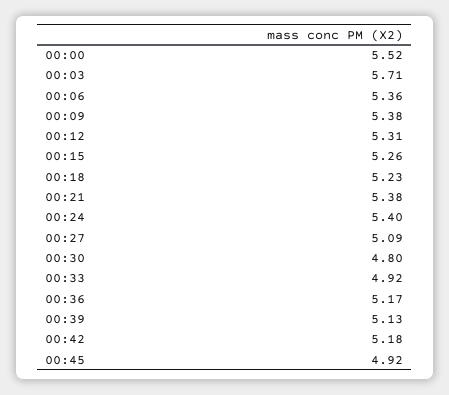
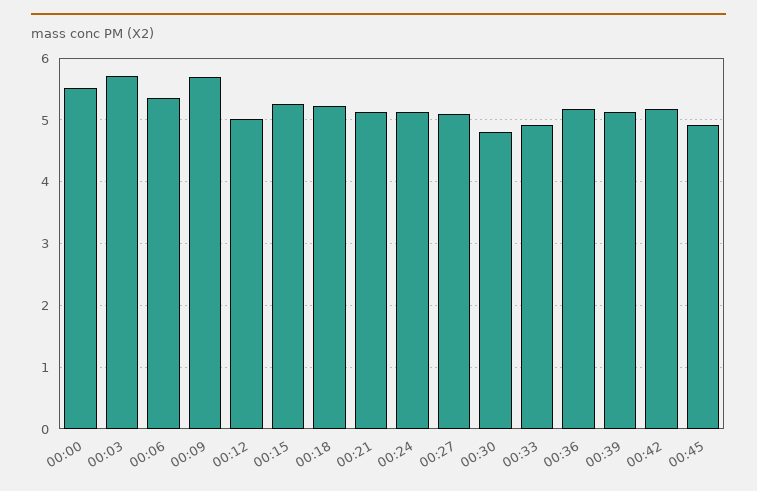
  {
    "00:00": 5.52,
    "00:03": 5.71,
    "00:06": 5.36,
-   "00:09": 5.38,
+   "00:09": 5.7,
-   "00:12": 5.31,
+   "00:12": 5,
    "00:15": 5.26,
    "00:18": 5.23,
-   "00:21": 5.38,
+   "00:21": 5.1,
-   "00:24": 5.4,
+   "00:24": 5.1,
    "00:27": 5.09,
    "00:30": 4.8,
    "00:33": 4.92,
    "00:36": 5.17,
    "00:39": 5.13,
    "00:42": 5.18,
    "00:45": 4.92
  }

